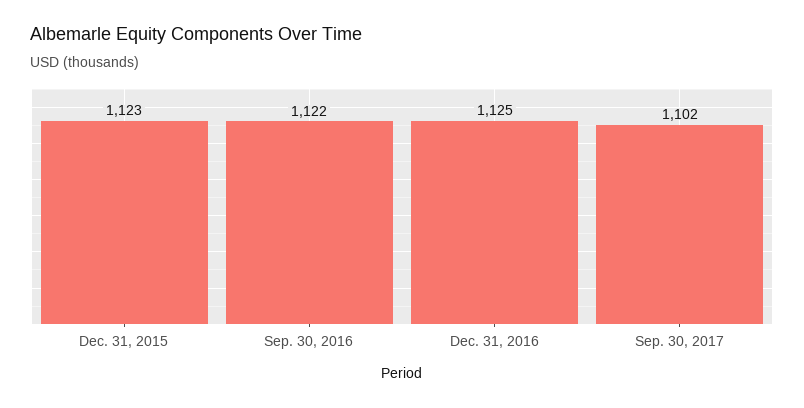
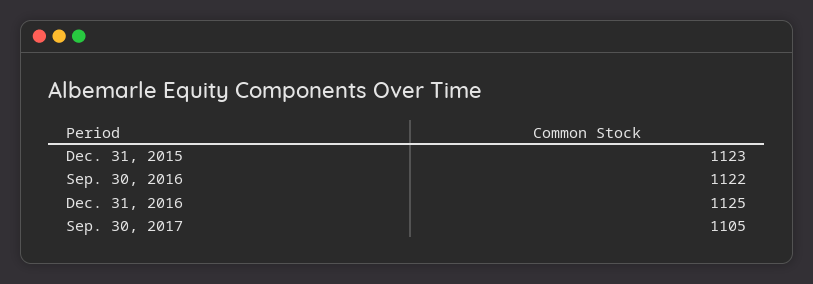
  {
    "Dec. 31, 2015": 1123,
    "Sep. 30, 2016": 1122,
    "Dec. 31, 2016": 1125,
-   "Sep. 30, 2017": 1102
+   "Sep. 30, 2017": 1105
  }

